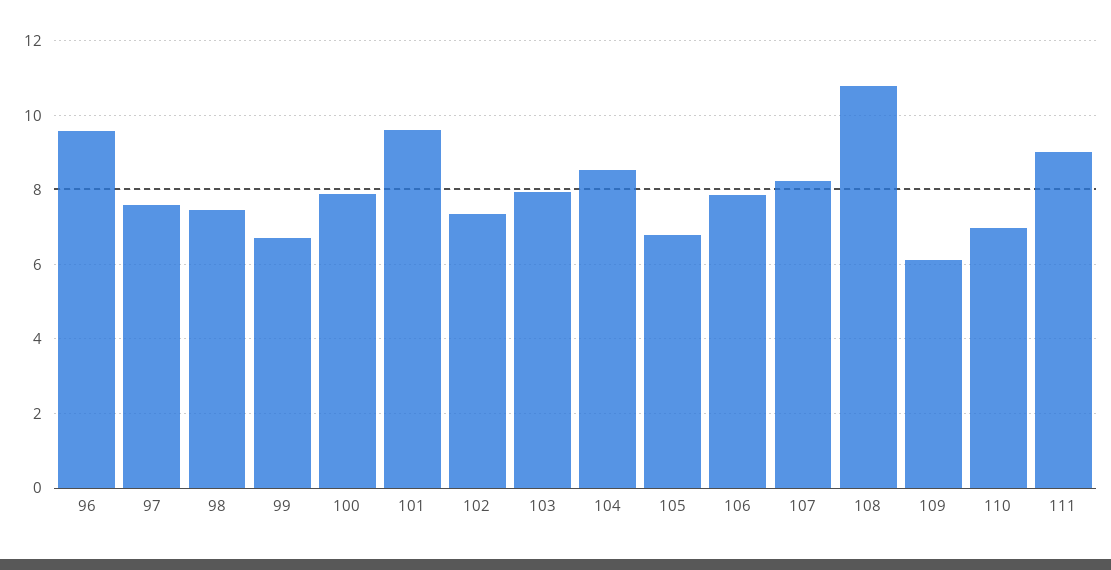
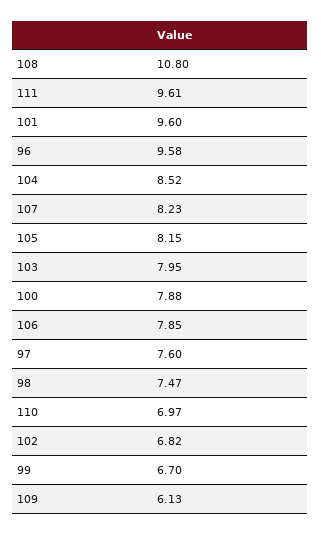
  {
    "96": 9.58,
    "97": 7.6,
    "98": 7.47,
    "99": 6.7,
    "100": 7.88,
    "101": 9.6,
-   "102": 7.4,
+   "102": 6.82,
    "103": 7.95,
    "104": 8.52,
-   "105": 6.8,
+   "105": 8.15,
    "106": 7.85,
    "107": 8.23,
    "108": 10.8,
    "109": 6.13,
    "110": 6.97,
-   "111": 9
+   "111": 9.61
  }

